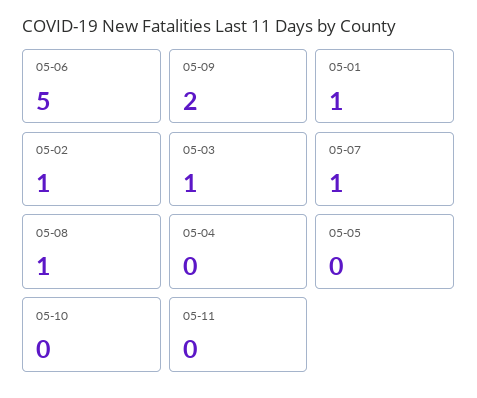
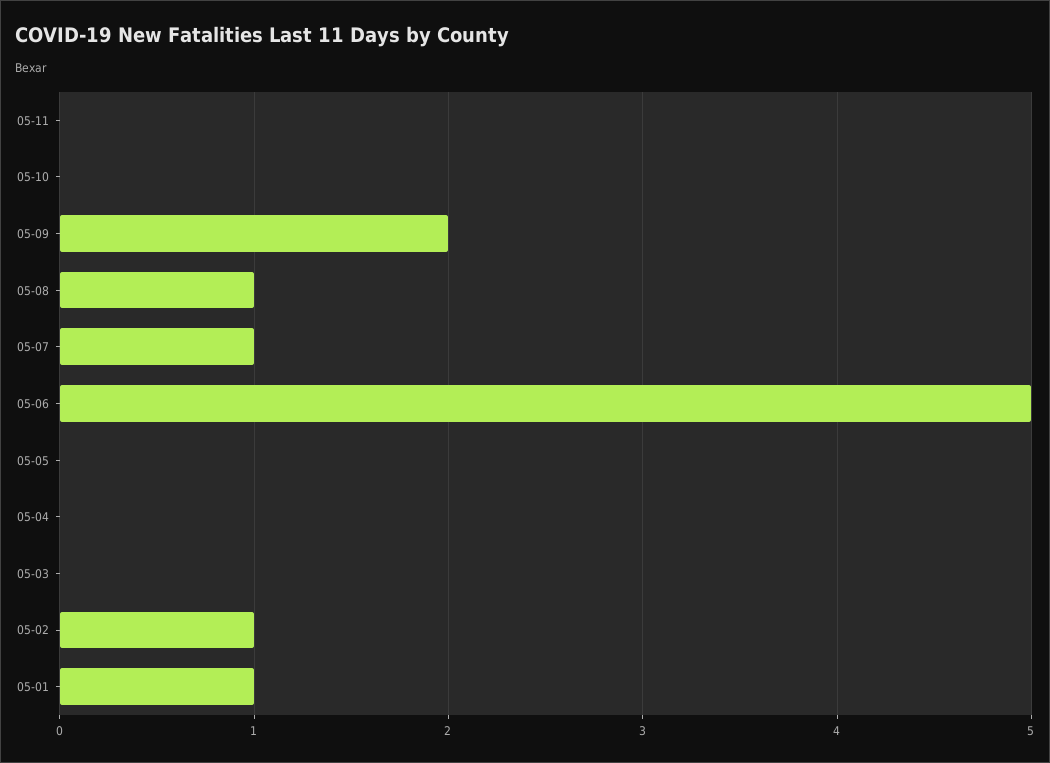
  {
    "05-06": 5,
    "05-09": 2,
    "05-01": 1,
    "05-02": 1,
-   "05-03": 1,
+   "05-03": 0,
    "05-07": 1,
    "05-08": 1,
    "05-04": 0,
    "05-05": 0,
    "05-10": 0,
    "05-11": 0
  }

